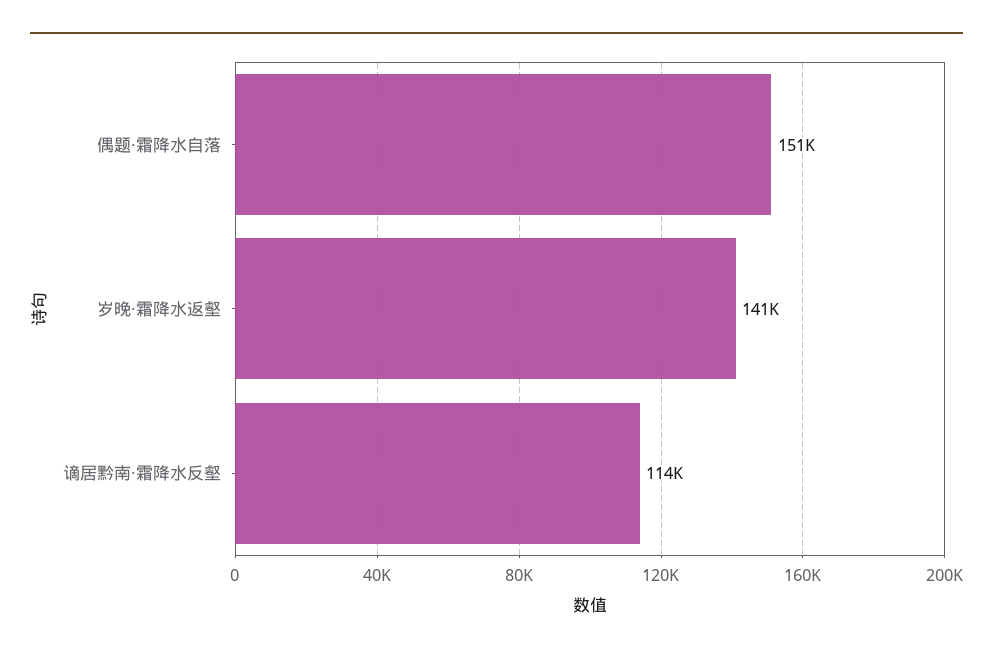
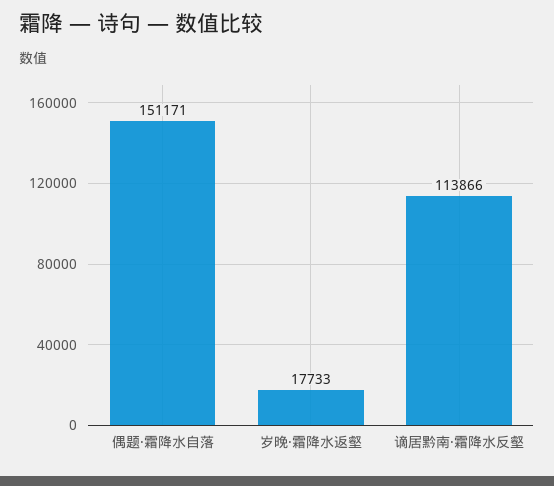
  {
    "偶题·霜降水自落": 151171,
-   "岁晚·霜降水返壑": 141000,
+   "岁晚·霜降水返壑": 17733,
    "谪居黔南·霜降水反壑": 113866
  }

